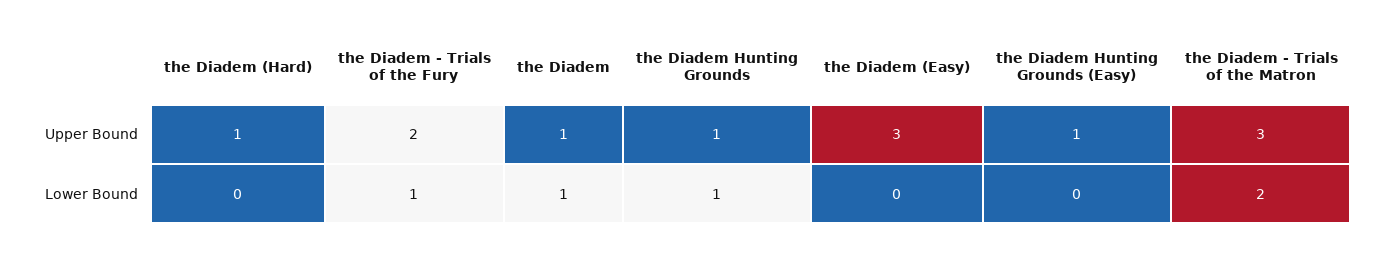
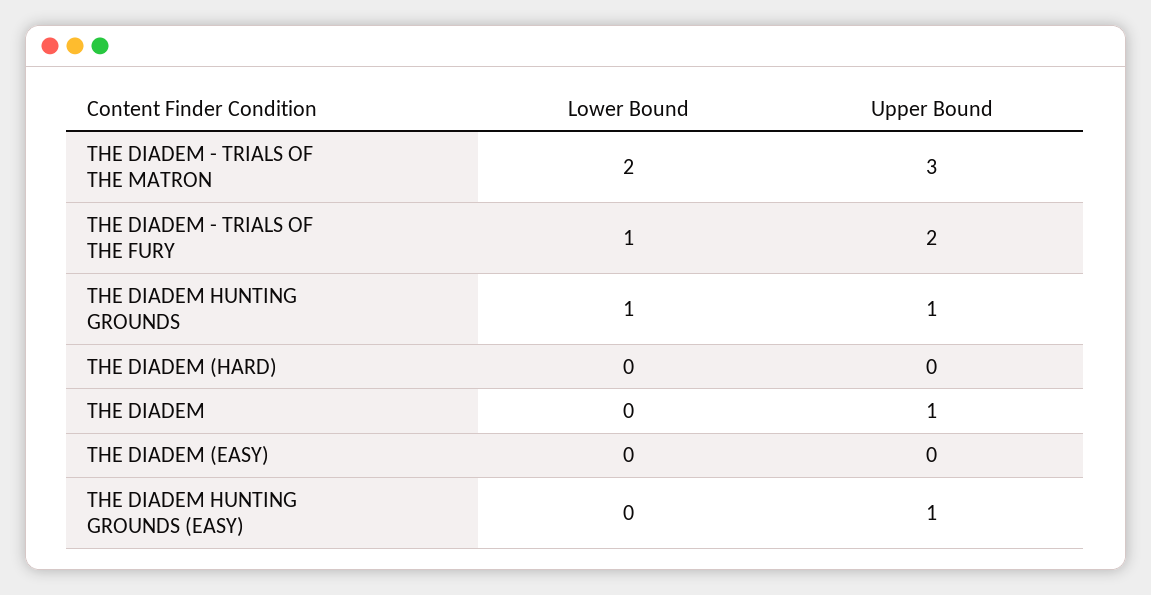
  {
    "the Diadem (Hard)": {
-     "Upper Bound": 1,
+     "Upper Bound": 0,
      "Lower Bound": 0
    },
    "the Diadem - Trials of the Fury": {
      "Upper Bound": 2,
      "Lower Bound": 1
    },
    "the Diadem": {
      "Upper Bound": 1,
-     "Lower Bound": 1
+     "Lower Bound": 0
    },
    "the Diadem Hunting Grounds": {
      "Upper Bound": 1,
      "Lower Bound": 1
    },
    "the Diadem (Easy)": {
-     "Upper Bound": 3,
+     "Upper Bound": 0,
      "Lower Bound": 0
    },
    "the Diadem Hunting Grounds (Easy)": {
      "Upper Bound": 1,
      "Lower Bound": 0
    },
    "the Diadem - Trials of the Matron": {
      "Upper Bound": 3,
      "Lower Bound": 2
    }
  }

